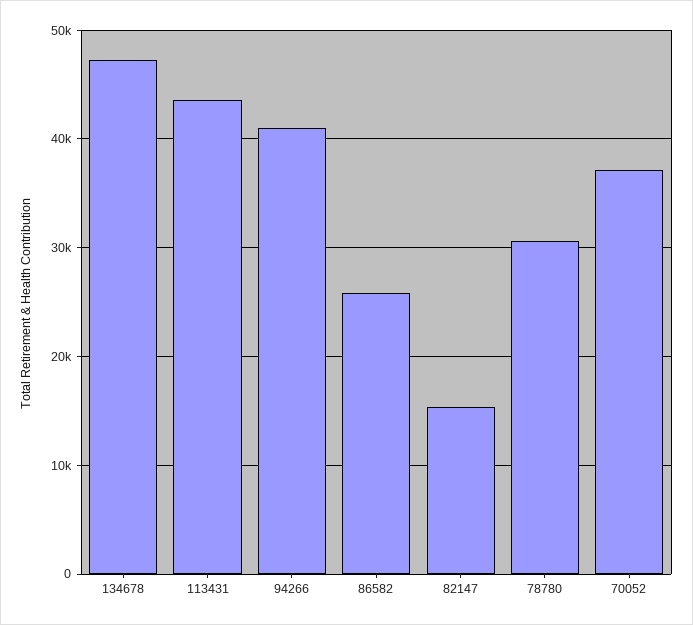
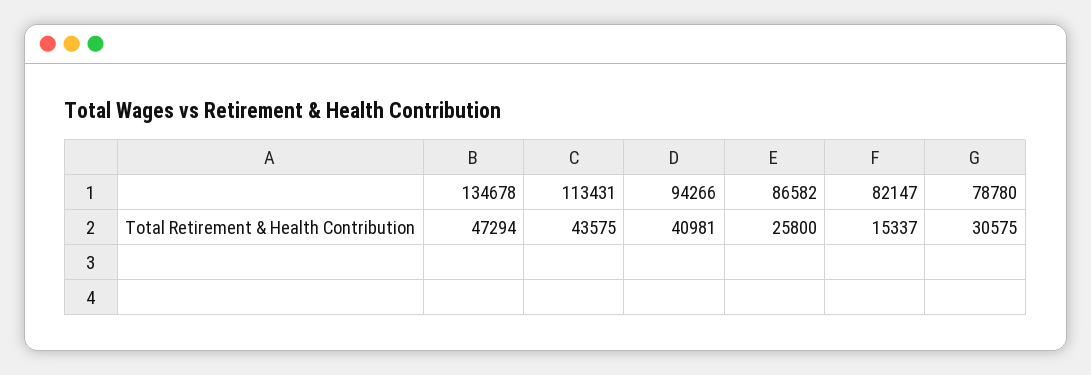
  {
    "134678": 47294,
    "113431": 43575,
    "94266": 40981,
    "86582": 25800,
    "82147": 15337,
-   "78780": 30575,
+   "78780": 30575
-   "70052": 37000
  }

